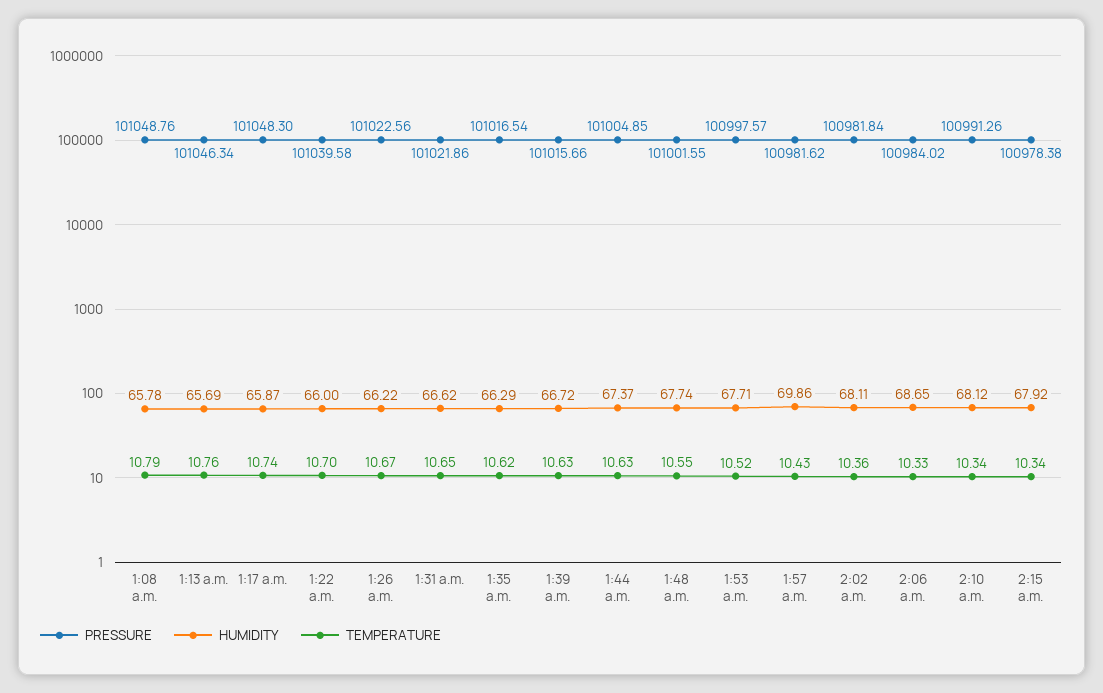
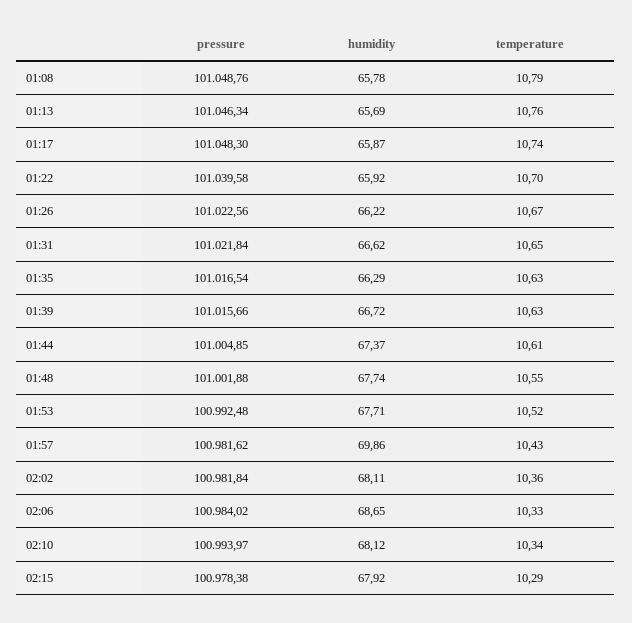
  {
    "PRESSURE": {
      "1:08 a.m.": 101048.76,
      "1:13 a.m.": 101046.34,
      "1:17 a.m.": 101048.3,
      "1:22 a.m.": 101039.58,
      "1:26 a.m.": 101022.56,
-     "1:31 a.m.": 101021.86,
+     "1:31 a.m.": 101021.84,
      "1:35 a.m.": 101016.54,
      "1:39 a.m.": 101015.66,
      "1:44 a.m.": 101004.85,
-     "1:48 a.m.": 101001.55,
+     "1:48 a.m.": 101001.88,
-     "1:53 a.m.": 100997.57,
+     "1:53 a.m.": 100992.48,
      "1:57 a.m.": 100981.62,
      "2:02 a.m.": 100981.84,
      "2:06 a.m.": 100984.02,
-     "2:10 a.m.": 100991.26,
+     "2:10 a.m.": 100993.97,
      "2:15 a.m.": 100978.38
    },
    "HUMIDITY": {
      "1:08 a.m.": 65.78,
      "1:13 a.m.": 65.69,
      "1:17 a.m.": 65.87,
-     "1:22 a.m.": 66,
+     "1:22 a.m.": 65.92,
      "1:26 a.m.": 66.22,
      "1:31 a.m.": 66.62,
      "1:35 a.m.": 66.29,
      "1:39 a.m.": 66.72,
      "1:44 a.m.": 67.37,
      "1:48 a.m.": 67.74,
      "1:53 a.m.": 67.71,
      "1:57 a.m.": 69.86,
      "2:02 a.m.": 68.11,
      "2:06 a.m.": 68.65,
      "2:10 a.m.": 68.12,
      "2:15 a.m.": 67.92
    },
    "TEMPERATURE": {
      "1:08 a.m.": 10.79,
      "1:13 a.m.": 10.76,
      "1:17 a.m.": 10.74,
      "1:22 a.m.": 10.7,
      "1:26 a.m.": 10.67,
      "1:31 a.m.": 10.65,
-     "1:35 a.m.": 10.62,
+     "1:35 a.m.": 10.63,
      "1:39 a.m.": 10.63,
-     "1:44 a.m.": 10.63,
+     "1:44 a.m.": 10.61,
      "1:48 a.m.": 10.55,
      "1:53 a.m.": 10.52,
      "1:57 a.m.": 10.43,
      "2:02 a.m.": 10.36,
      "2:06 a.m.": 10.33,
      "2:10 a.m.": 10.34,
-     "2:15 a.m.": 10.34
+     "2:15 a.m.": 10.29
    }
  }

